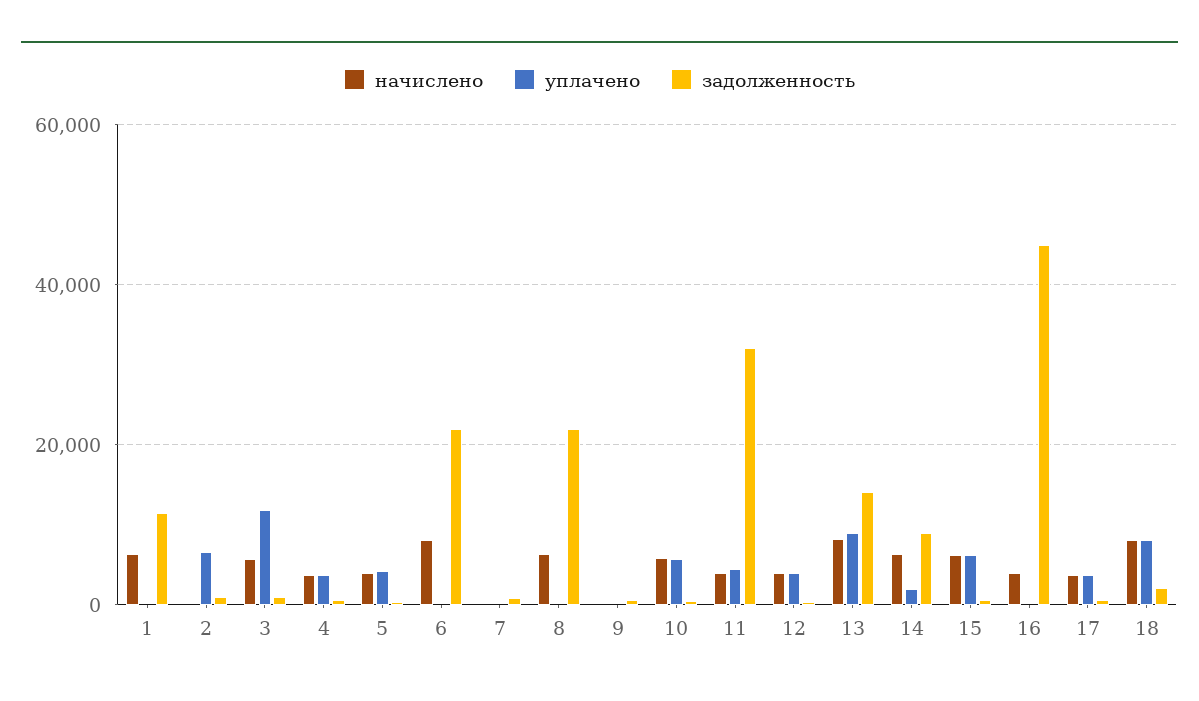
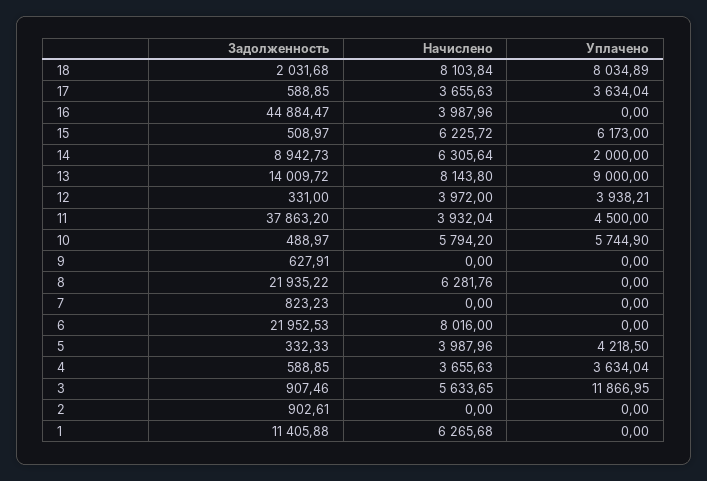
  {
    "начислено": {
      "1": 6265.68,
      "2": 0,
      "3": 5633.65,
      "4": 3655.63,
      "5": 3987.96,
      "6": 8016,
      "7": 0,
      "8": 6281.76,
      "9": 0,
      "10": 5794.2,
      "11": 3932.04,
      "12": 3972,
      "13": 8143.8,
      "14": 6305.64,
      "15": 6225.72,
      "16": 3987.96,
      "17": 3655.63,
      "18": 8103.84
    },
    "уплачено": {
      "1": 0,
-     "2": 6000,
+     "2": 0,
      "3": 11866.95,
      "4": 3634.04,
      "5": 4218.5,
      "6": 0,
      "7": 0,
      "8": 0,
      "9": 0,
      "10": 5744.9,
      "11": 4500,
      "12": 3938.21,
      "13": 9000,
      "14": 2000,
      "15": 6173,
      "16": 0,
      "17": 3634.04,
      "18": 8034.89
    },
    "задолженность": {
      "1": 11405.88,
      "2": 902.61,
      "3": 907.46,
      "4": 588.85,
      "5": 332.33,
      "6": 21952.53,
      "7": 823.23,
      "8": 21935.22,
      "9": 627.91,
      "10": 488.97,
-     "11": 32000,
+     "11": 37863.2,
      "12": 331,
      "13": 14009.72,
      "14": 8942.73,
      "15": 508.97,
      "16": 44884.47,
      "17": 588.85,
      "18": 2031.68
    }
  }

